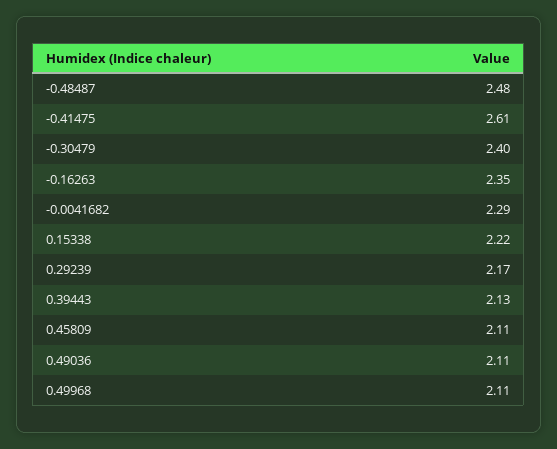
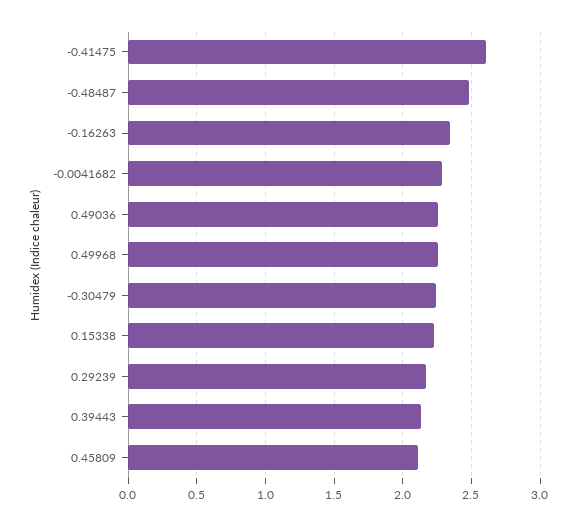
  {
    "-0.48487": 2.48,
    "-0.41475": 2.61,
-   "-0.30479": 2.4,
+   "-0.30479": 2.25,
    "-0.16263": 2.35,
    "-0.0041682": 2.29,
    "0.15338": 2.22,
    "0.29239": 2.17,
    "0.39443": 2.13,
    "0.45809": 2.11,
-   "0.49036": 2.11,
+   "0.49036": 2.25,
-   "0.49968": 2.11
+   "0.49968": 2.25
  }

